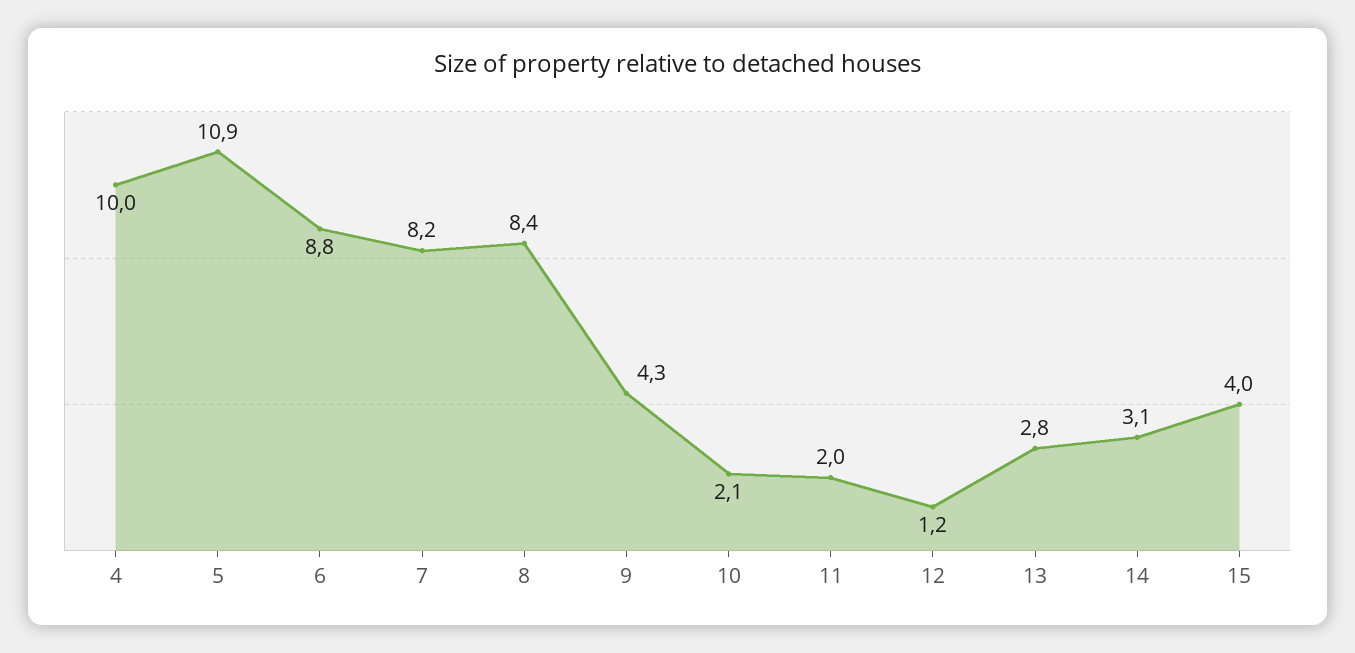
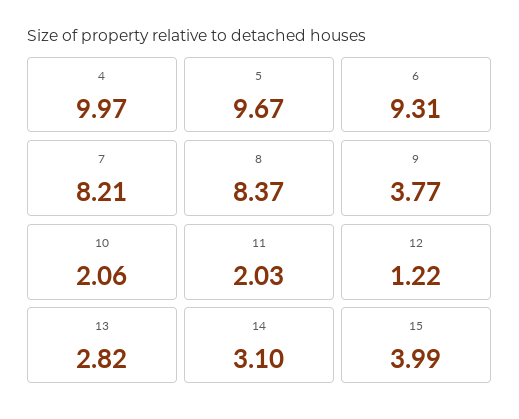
  {
    "4": 9.97,
-   "5": 10.9,
+   "5": 9.67,
-   "6": 8.8,
+   "6": 9.31,
    "7": 8.21,
    "8": 8.37,
-   "9": 4.3,
+   "9": 3.77,
    "10": 2.06,
    "11": 2.03,
    "12": 1.22,
    "13": 2.82,
    "14": 3.1,
    "15": 3.99
  }

